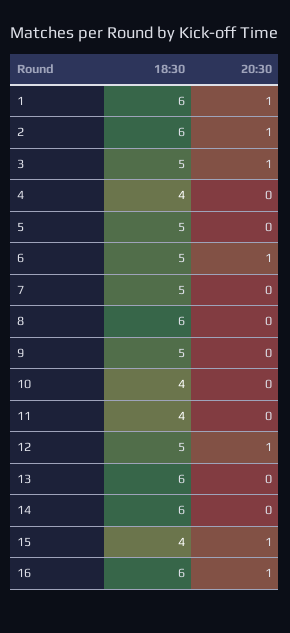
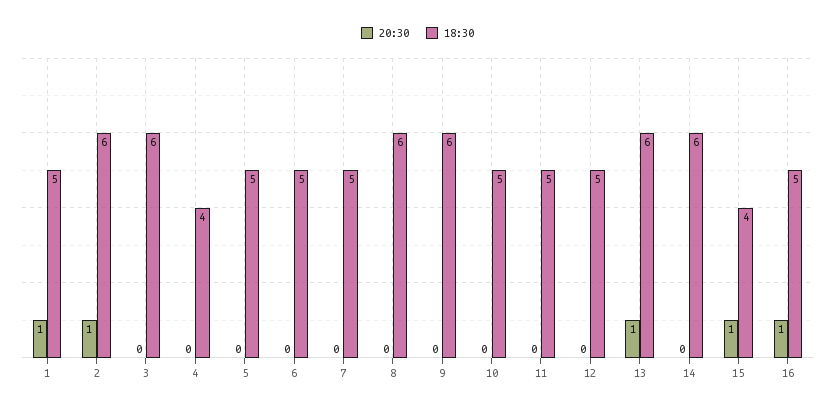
  {
    "18:30": {
-     "1": 6,
+     "1": 5,
      "2": 6,
-     "3": 5,
+     "3": 6,
      "4": 4,
      "5": 5,
      "6": 5,
      "7": 5,
      "8": 6,
-     "9": 5,
+     "9": 6,
-     "10": 4,
+     "10": 5,
-     "11": 4,
+     "11": 5,
      "12": 5,
      "13": 6,
      "14": 6,
      "15": 4,
-     "16": 6
+     "16": 5
    },
    "20:30": {
      "1": 1,
      "2": 1,
-     "3": 1,
+     "3": 0,
      "4": 0,
      "5": 0,
-     "6": 1,
+     "6": 0,
      "7": 0,
      "8": 0,
      "9": 0,
      "10": 0,
      "11": 0,
-     "12": 1,
+     "12": 0,
-     "13": 0,
+     "13": 1,
      "14": 0,
      "15": 1,
      "16": 1
    }
  }

